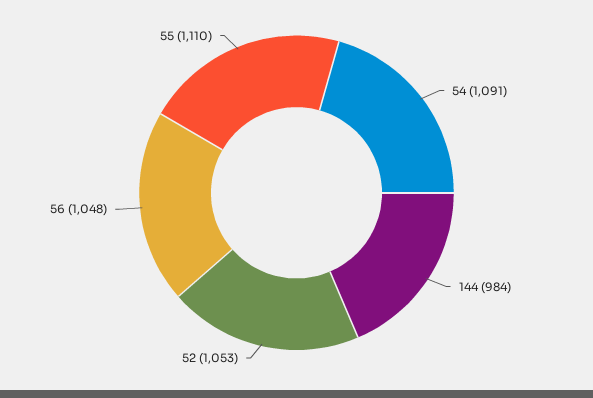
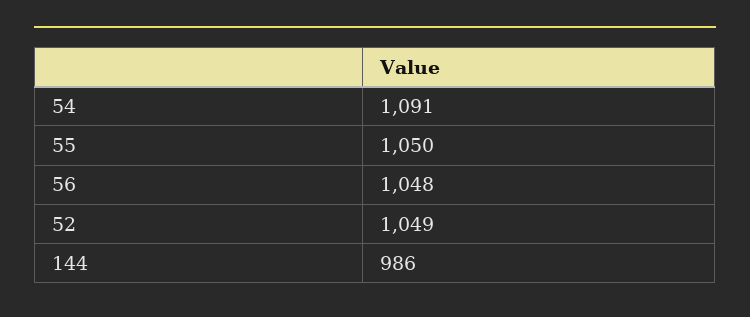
  {
    "54": 1091,
-   "144": 984,
+   "144": 986,
-   "52": 1053,
+   "52": 1049,
    "56": 1048,
-   "55": 1110
+   "55": 1050
  }

